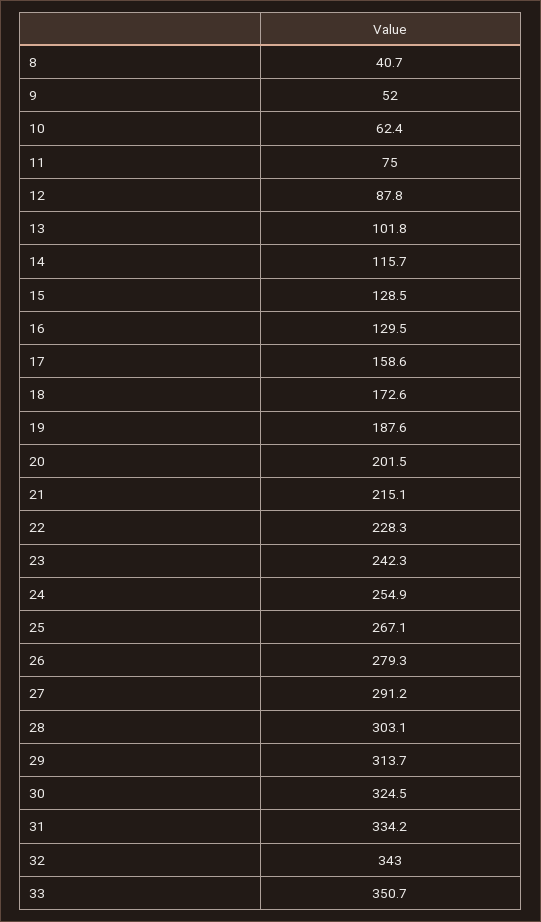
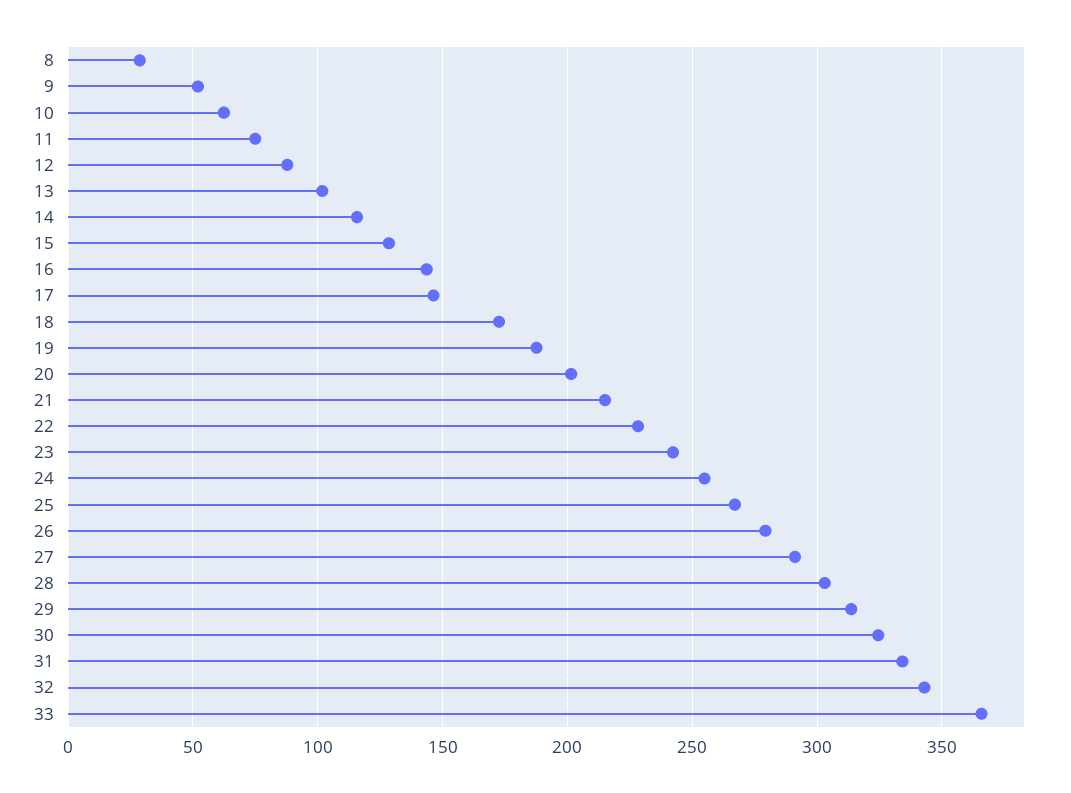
  {
-   "8": 40.7,
+   "8": 30,
    "9": 52,
    "10": 62.4,
    "11": 75,
    "12": 87.8,
    "13": 101.8,
    "14": 115.7,
    "15": 128.5,
-   "16": 129.5,
+   "16": 145,
-   "17": 158.6,
+   "17": 145,
    "18": 172.6,
    "19": 187.6,
    "20": 201.5,
    "21": 215.1,
    "22": 228.3,
    "23": 242.3,
    "24": 254.9,
    "25": 267.1,
    "26": 279.3,
    "27": 291.2,
    "28": 303.1,
    "29": 313.7,
    "30": 324.5,
    "31": 334.2,
    "32": 343,
-   "33": 350.7
+   "33": 365
  }

